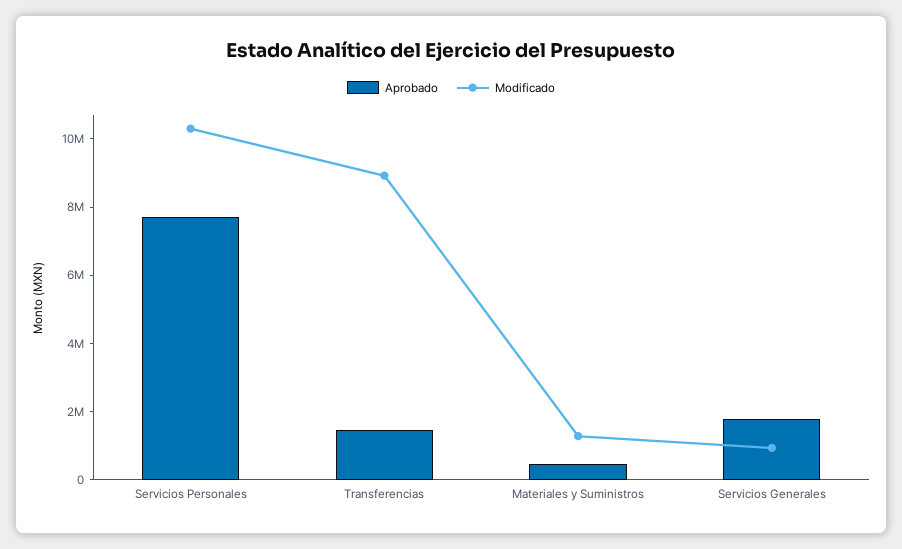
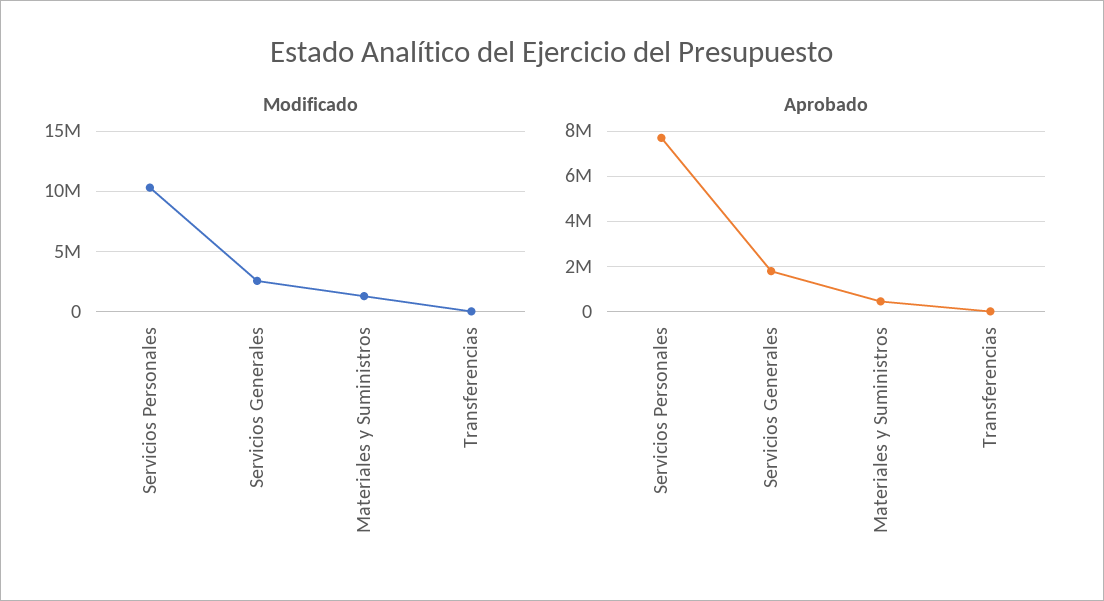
  {
    "Aprobado": {
      "Servicios Personales": 7500000,
-     "Transferencias": 1500000,
+     "Transferencias": 0,
      "Materiales y Suministros": 500000,
      "Servicios Generales": 2000000
    },
    "Modificado": {
      "Servicios Personales": 10500000,
-     "Transferencias": 9000000,
+     "Transferencias": 0,
      "Materiales y Suministros": 1500000,
-     "Servicios Generales": 1000000
+     "Servicios Generales": 2500000
    }
  }

